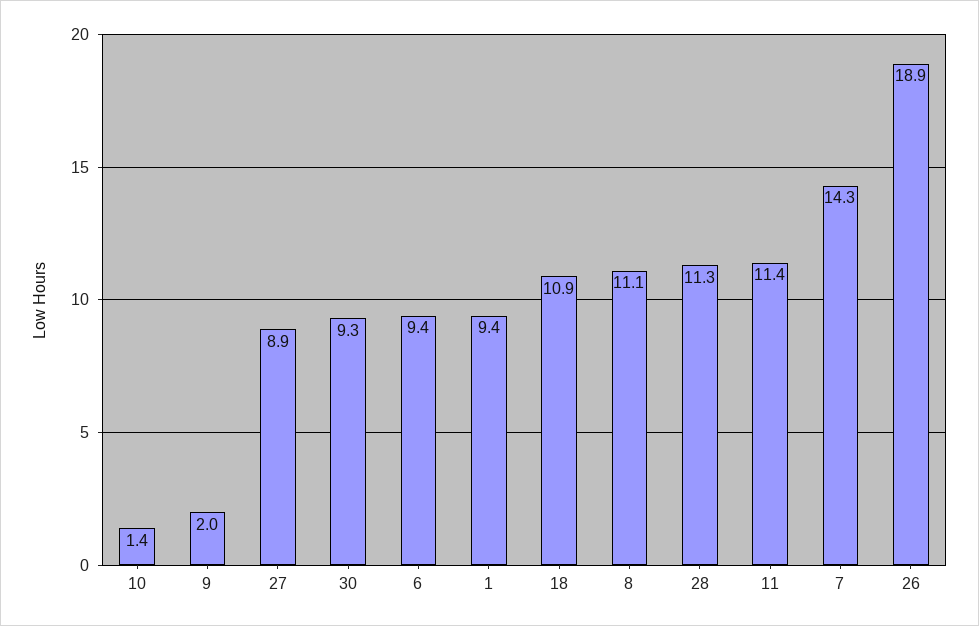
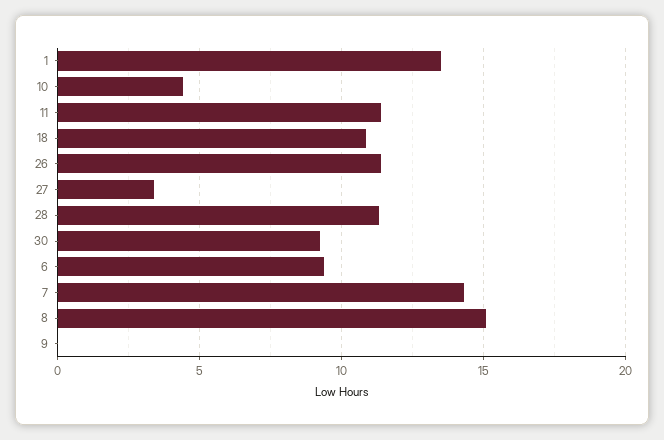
  {
-   "10": 1.4,
+   "10": 4.5,
-   "9": 2,
+   "9": 0,
-   "27": 8.9,
+   "27": 3.5,
    "30": 9.3,
    "6": 9.4,
-   "1": 9.4,
+   "1": 13.5,
    "18": 10.9,
-   "8": 11.1,
+   "8": 15,
    "28": 11.3,
    "11": 11.4,
    "7": 14.3,
-   "26": 18.9
+   "26": 11.5
  }

